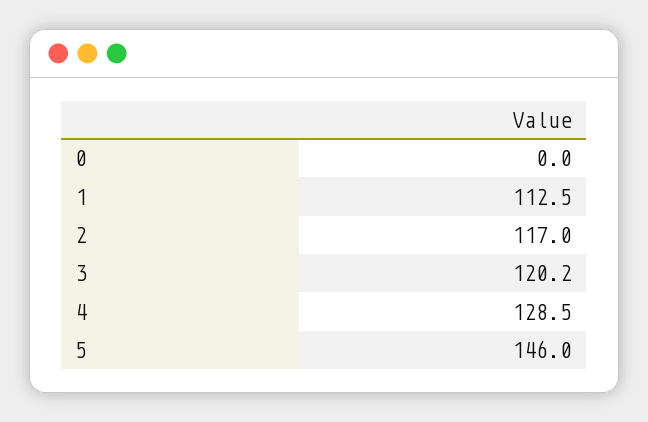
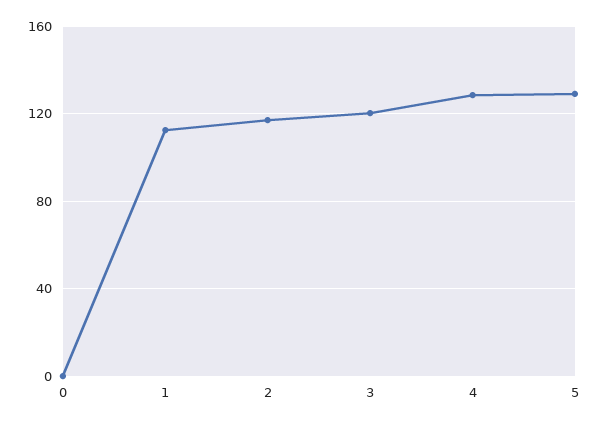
  {
    "0": 0,
    "1": 112.5,
    "2": 117,
    "3": 120.2,
    "4": 128.5,
-   "5": 146
+   "5": 130
  }

